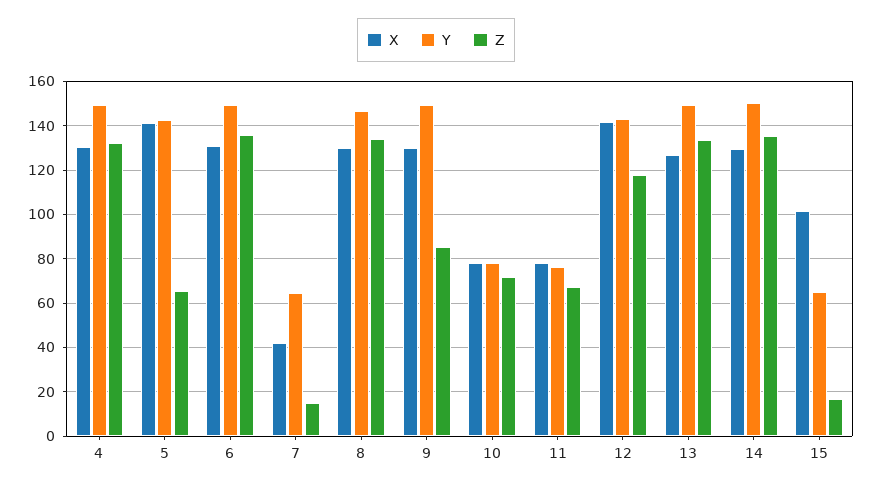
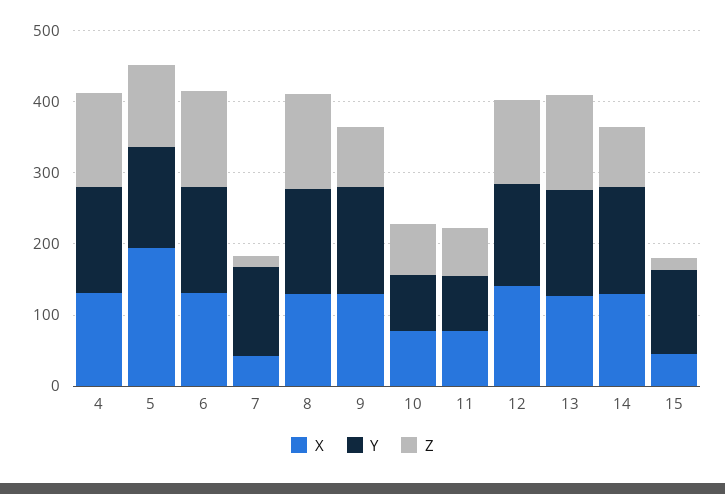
  {
    "X": {
      "4": 130,
-     "5": 140,
+     "5": 200,
      "6": 130,
      "7": 40,
      "8": 130,
      "9": 130,
      "10": 80,
      "11": 80,
      "12": 140,
      "13": 125,
      "14": 130,
-     "15": 100
+     "15": 40
    },
    "Y": {
      "4": 150,
      "5": 140,
      "6": 150,
-     "7": 65,
+     "7": 120,
      "8": 145,
      "9": 150,
      "10": 80,
      "11": 75,
      "12": 145,
      "13": 150,
      "14": 150,
-     "15": 65
+     "15": 120
    },
    "Z": {
      "4": 130,
-     "5": 65,
+     "5": 120,
      "6": 135,
      "7": 15,
      "8": 135,
      "9": 85,
      "10": 70,
      "11": 65,
      "12": 120,
      "13": 135,
-     "14": 135,
+     "14": 80,
      "15": 15
    }
  }

